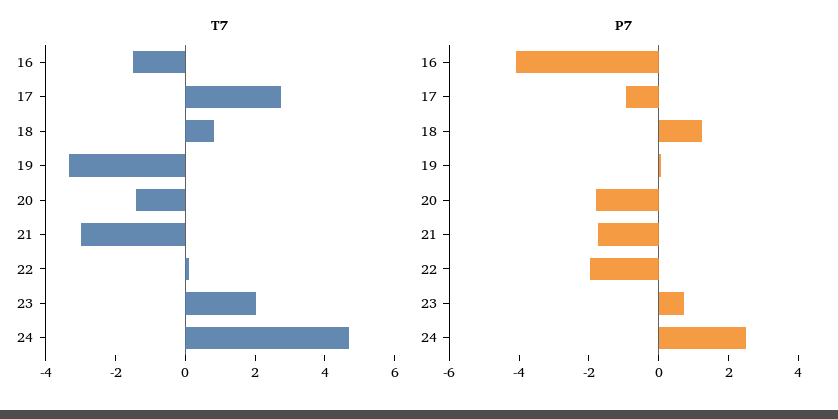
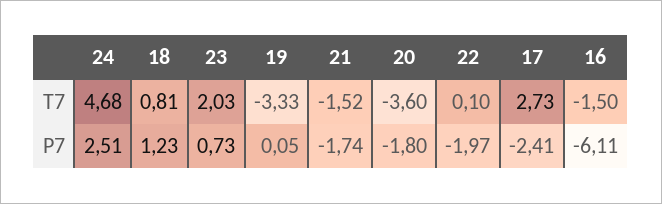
  {
    "T7": {
      "16": -1.5,
      "17": 2.73,
      "18": 0.81,
      "19": -3.33,
-     "20": -1.5,
+     "20": -3.6,
-     "21": -3,
+     "21": -1.52,
      "22": 0.1,
      "23": 2.03,
      "24": 4.68
    },
    "P7": {
-     "16": -4,
+     "16": -6.11,
-     "17": -1,
+     "17": -2.41,
      "18": 1.23,
      "19": 0.05,
      "20": -1.8,
      "21": -1.74,
      "22": -1.97,
      "23": 0.73,
      "24": 2.51
    }
  }

